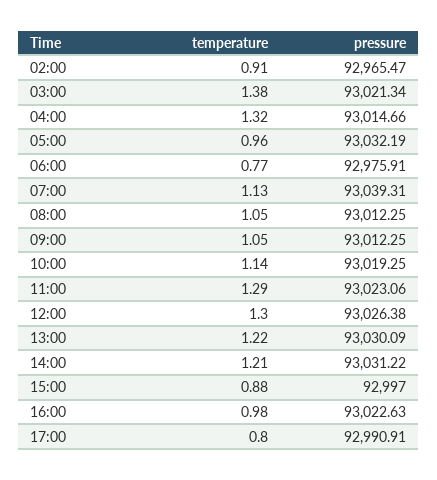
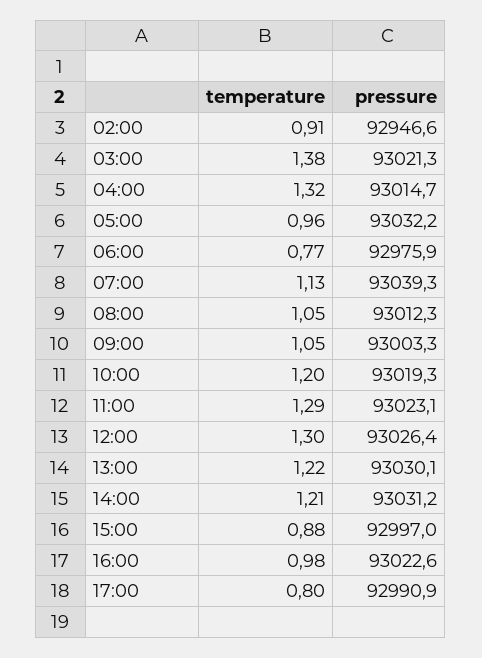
  {
    "temperature": {
      "02:00": 0.91,
      "03:00": 1.38,
      "04:00": 1.32,
      "05:00": 0.96,
      "06:00": 0.77,
      "07:00": 1.13,
      "08:00": 1.05,
      "09:00": 1.05,
-     "10:00": 1.14,
+     "10:00": 1.2,
      "11:00": 1.29,
      "12:00": 1.3,
      "13:00": 1.22,
      "14:00": 1.21,
      "15:00": 0.88,
      "16:00": 0.98,
      "17:00": 0.8
    },
    "pressure": {
-     "02:00": 92965.47,
+     "02:00": 92946.6,
      "03:00": 93021.34,
      "04:00": 93014.66,
      "05:00": 93032.19,
      "06:00": 92975.91,
      "07:00": 93039.31,
      "08:00": 93012.25,
-     "09:00": 93012.25,
+     "09:00": 93003.3,
      "10:00": 93019.25,
      "11:00": 93023.06,
      "12:00": 93026.38,
      "13:00": 93030.09,
      "14:00": 93031.22,
      "15:00": 92997,
      "16:00": 93022.63,
      "17:00": 92990.91
    }
  }

